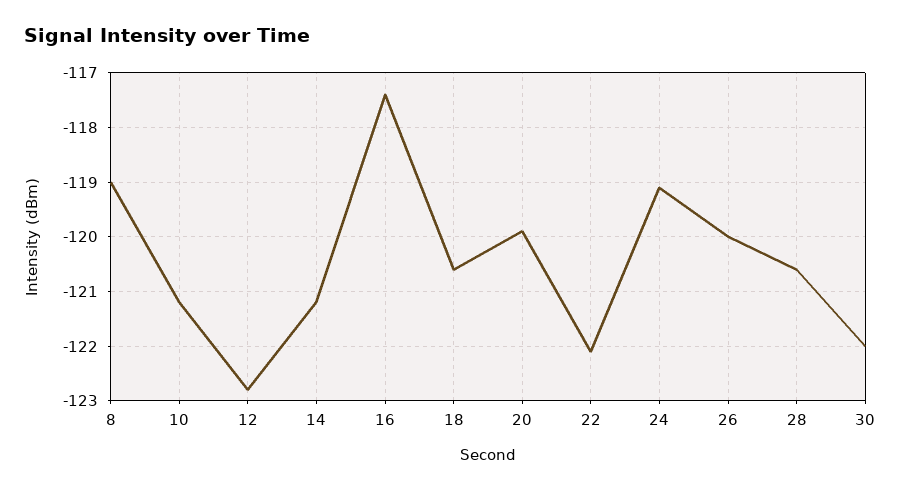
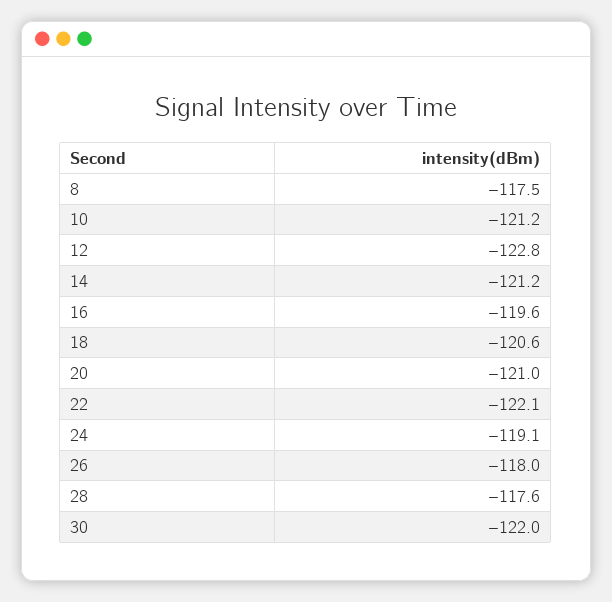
  {
-   "8": -119,
+   "8": -117.5,
    "10": -121.2,
    "12": -122.8,
    "14": -121.2,
-   "16": -117.5,
+   "16": -119.6,
    "18": -120.6,
-   "20": -120,
+   "20": -121,
    "22": -122.1,
    "24": -119.1,
-   "26": -120,
+   "26": -118,
-   "28": -120.5,
+   "28": -117.6,
    "30": -122
  }

